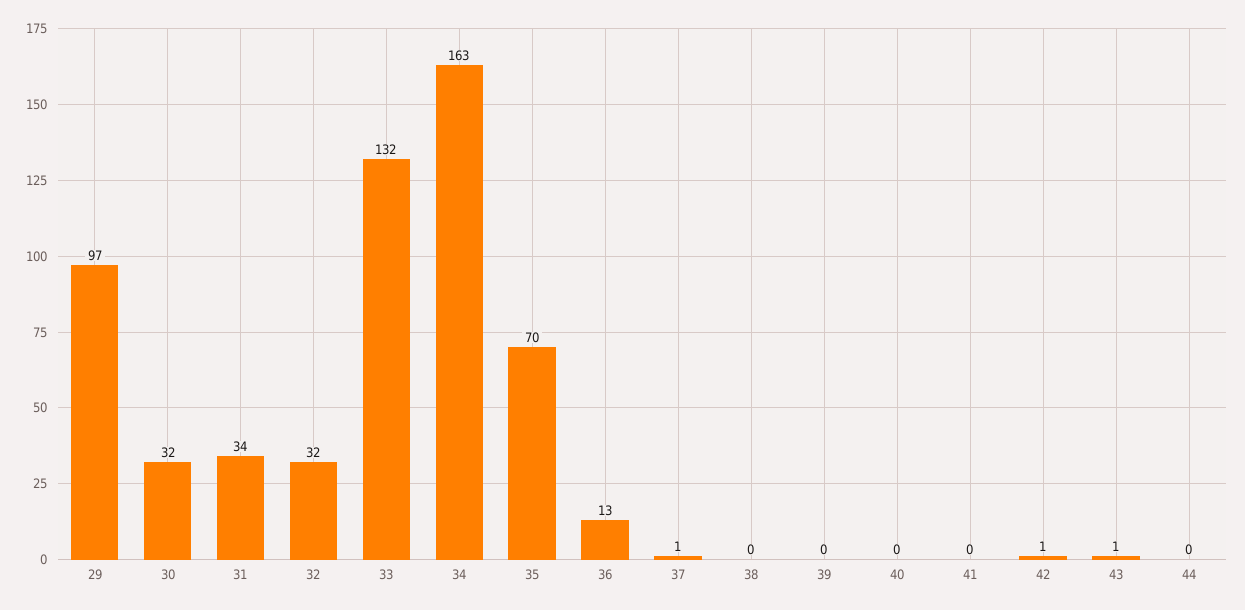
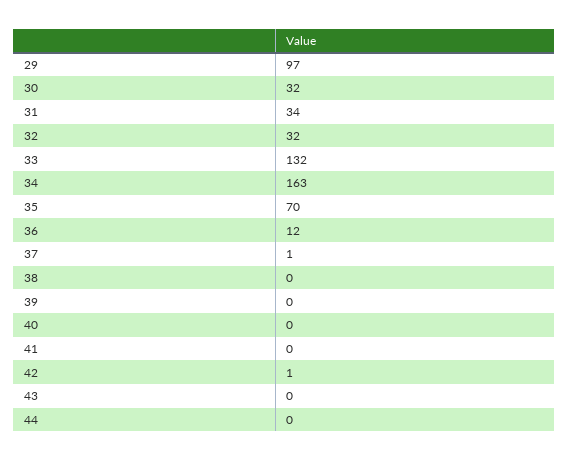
  {
    "29": 97,
    "30": 32,
    "31": 34,
    "32": 32,
    "33": 132,
    "34": 163,
    "35": 70,
-   "36": 13,
+   "36": 12,
    "37": 1,
    "38": 0,
    "39": 0,
    "40": 0,
    "41": 0,
    "42": 1,
-   "43": 1,
+   "43": 0,
    "44": 0
  }

